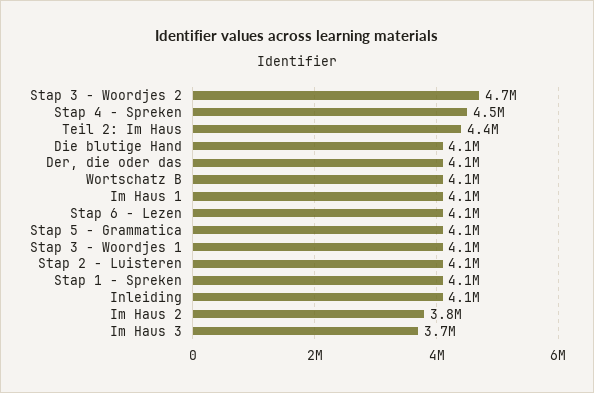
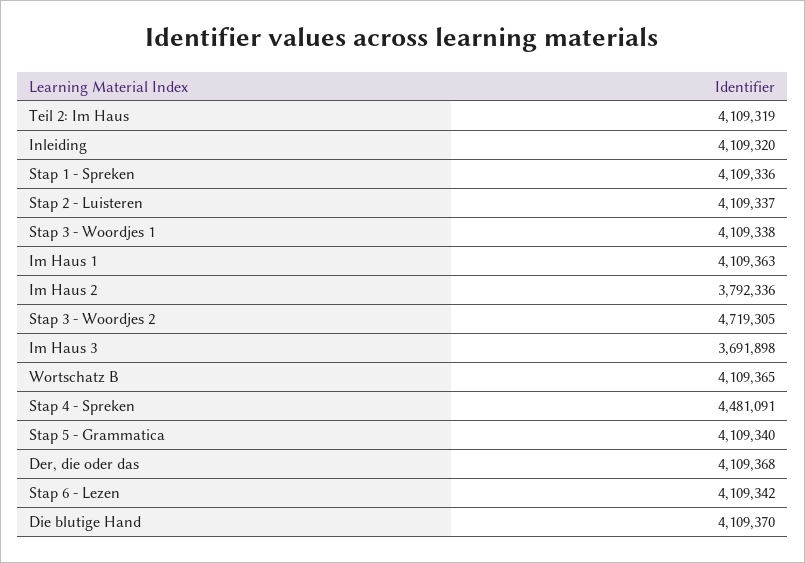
  {
    "Stap 3 - Woordjes 2": 4719305,
    "Stap 4 - Spreken": 4481091,
-   "Teil 2: Im Haus": 4400000,
+   "Teil 2: Im Haus": 4109319,
    "Die blutige Hand": 4109370,
    "Der, die oder das": 4109368,
    "Wortschatz B": 4109365,
    "Im Haus 1": 4109363,
    "Stap 6 - Lezen": 4109342,
    "Stap 5 - Grammatica": 4109340,
    "Stap 3 - Woordjes 1": 4109338,
    "Stap 2 - Luisteren": 4109337,
    "Stap 1 - Spreken": 4109336,
    "Inleiding": 4109320,
    "Im Haus 2": 3792336,
    "Im Haus 3": 3691898
  }

